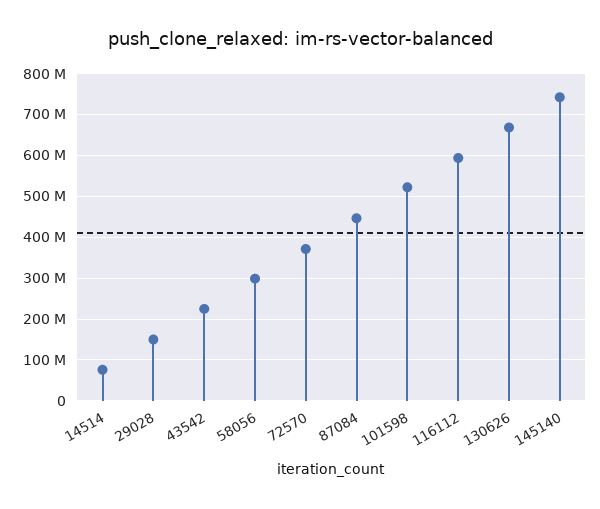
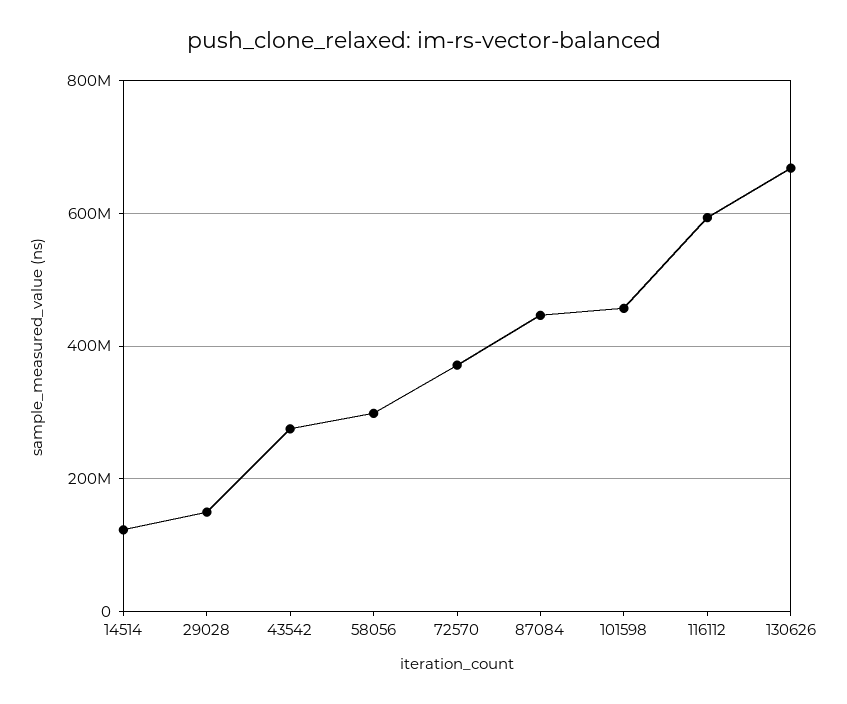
  {
-   "14514": 80000000,
+   "14514": 120000000,
    "29028": 140000000,
-   "43542": 220000000,
+   "43542": 280000000,
    "58056": 300000000,
    "72570": 380000000,
    "87084": 440000000,
-   "101598": 520000000,
+   "101598": 460000000,
    "116112": 600000000,
-   "130626": 660000000,
+   "130626": 660000000
-   "145140": 740000000
  }

